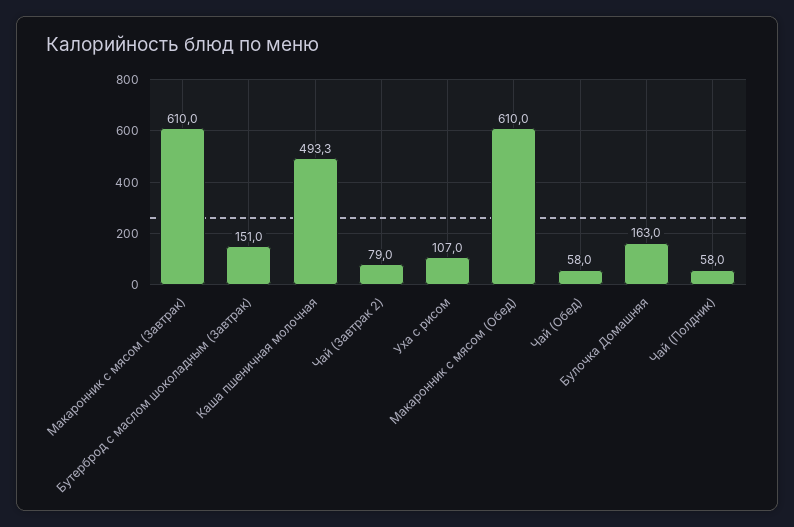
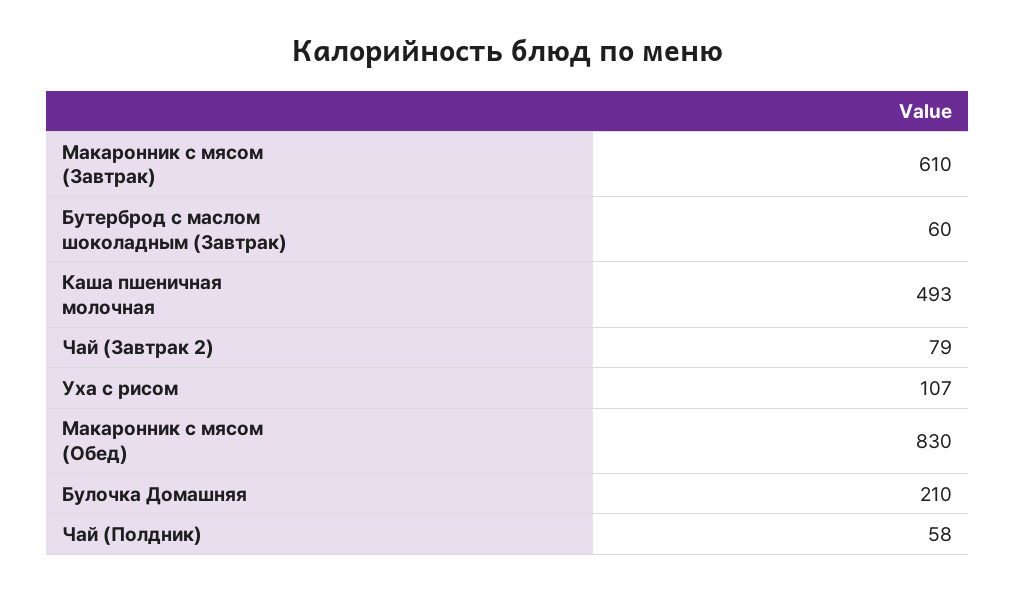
  {
    "Макаронник с мясом (Завтрак)": 610,
-   "Бутерброд с маслом шоколадным (Завтрак)": 151,
+   "Бутерброд с маслом шоколадным (Завтрак)": 60,
    "Каша пшеничная молочная": 493.3,
    "Чай (Завтрак 2)": 79,
    "Уха с рисом": 107,
-   "Макаронник с мясом (Обед)": 610,
+   "Макаронник с мясом (Обед)": 830,
-   "Чай (Обед)": 58,
-   "Булочка Домашняя": 163,
+   "Булочка Домашняя": 210,
    "Чай (Полдник)": 58
  }

